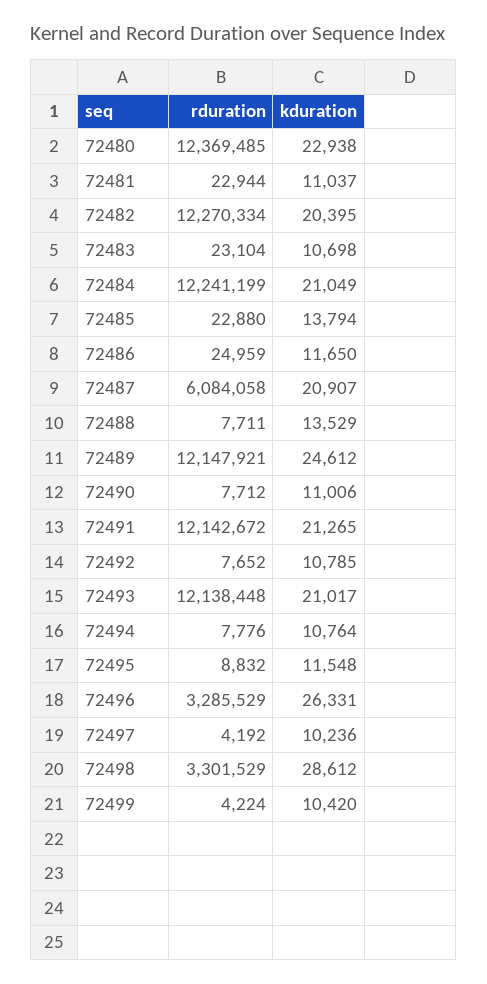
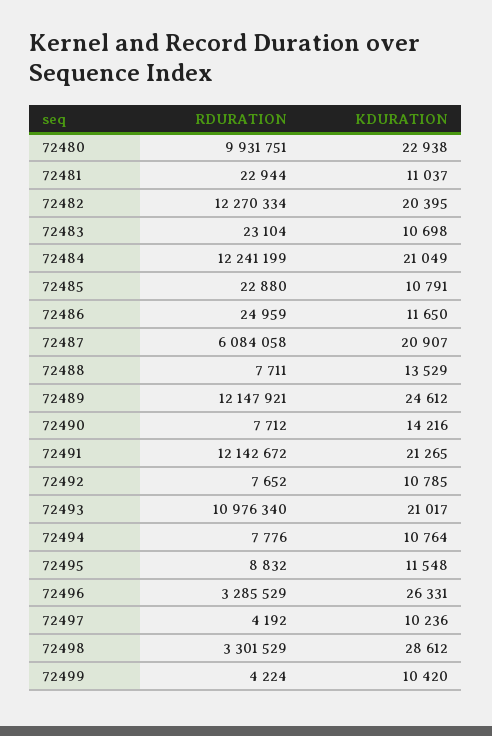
  {
    "rduration": {
-     "72480": 12369485,
+     "72480": 9931751,
      "72481": 22944,
      "72482": 12270334,
      "72483": 23104,
      "72484": 12241199,
      "72485": 22880,
      "72486": 24959,
      "72487": 6084058,
      "72488": 7711,
      "72489": 12147921,
      "72490": 7712,
      "72491": 12142672,
      "72492": 7652,
-     "72493": 12138448,
+     "72493": 10976340,
      "72494": 7776,
      "72495": 8832,
      "72496": 3285529,
      "72497": 4192,
      "72498": 3301529,
      "72499": 4224
    },
    "kduration": {
      "72480": 22938,
      "72481": 11037,
      "72482": 20395,
      "72483": 10698,
      "72484": 21049,
-     "72485": 13794,
+     "72485": 10791,
      "72486": 11650,
      "72487": 20907,
      "72488": 13529,
      "72489": 24612,
-     "72490": 11006,
+     "72490": 14216,
      "72491": 21265,
      "72492": 10785,
      "72493": 21017,
      "72494": 10764,
      "72495": 11548,
      "72496": 26331,
      "72497": 10236,
      "72498": 28612,
      "72499": 10420
    }
  }

